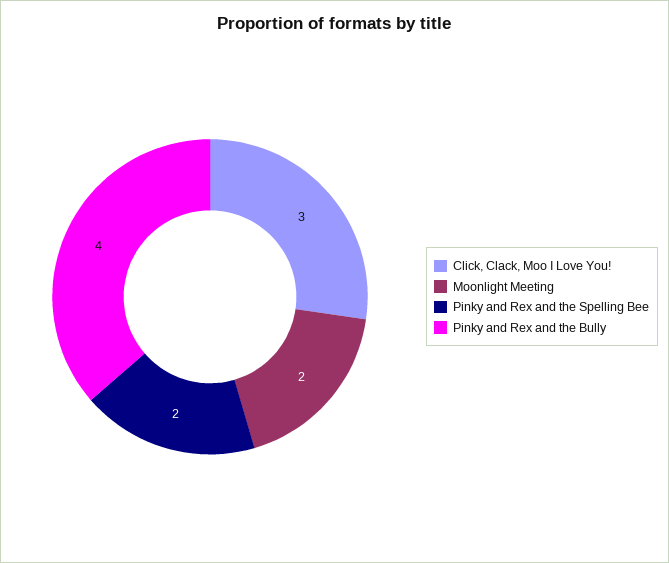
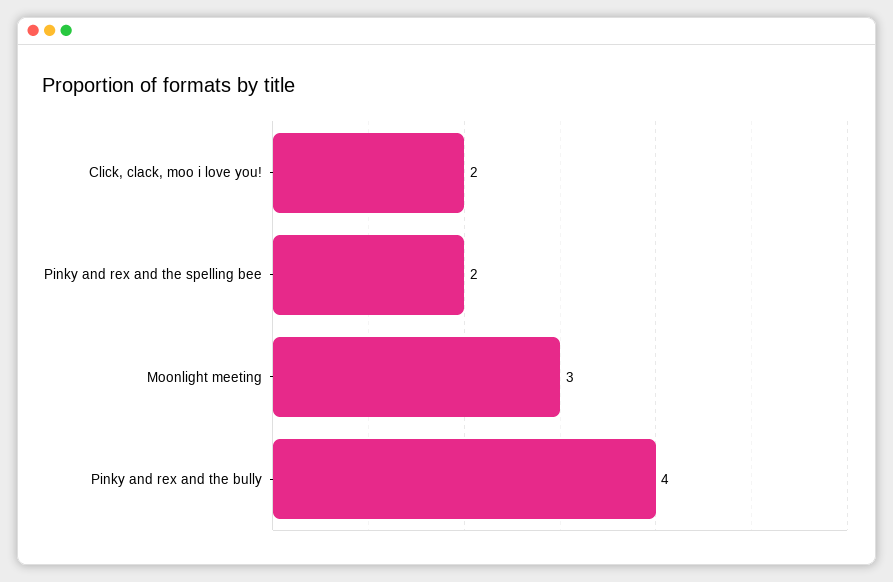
  {
-   "Click, Clack, Moo I Love You!": 3,
+   "Click, Clack, Moo I Love You!": 2,
-   "Moonlight Meeting": 2,
+   "Moonlight Meeting": 3,
    "Pinky and Rex and the Spelling Bee": 2,
    "Pinky and Rex and the Bully": 4
  }

